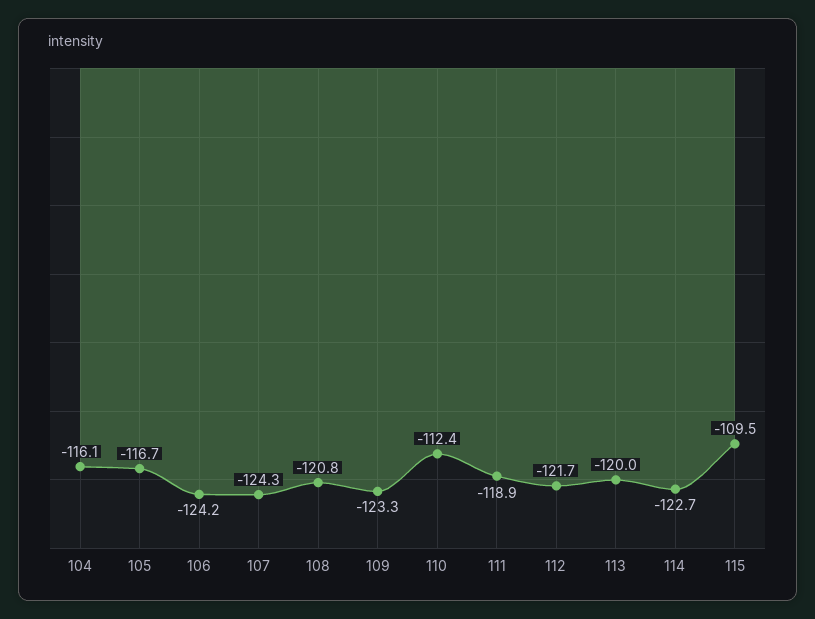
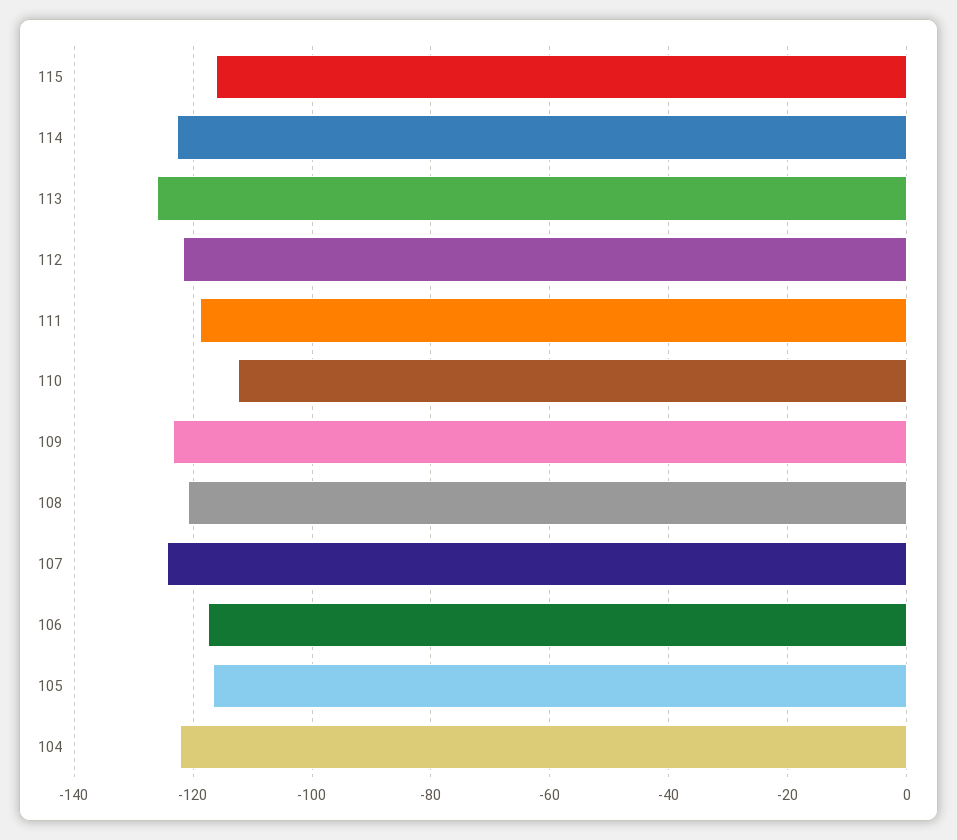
  {
-   "104": -116.1,
+   "104": -122,
    "105": -116.7,
-   "106": -124.2,
+   "106": -118,
    "107": -124.3,
    "108": -120.8,
    "109": -123.3,
    "110": -112.4,
    "111": -118.9,
    "112": -121.7,
-   "113": -120,
+   "113": -126,
    "114": -122.7,
-   "115": -109.5
+   "115": -116
  }

